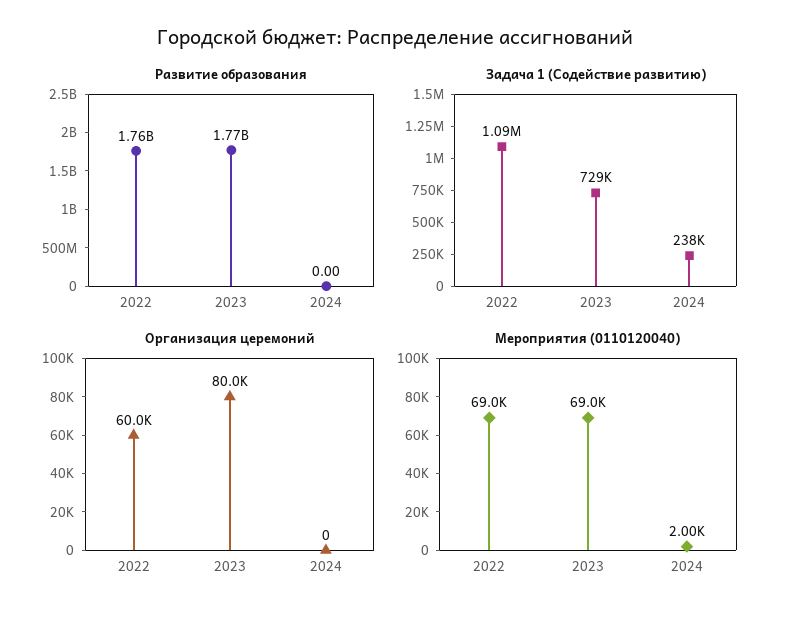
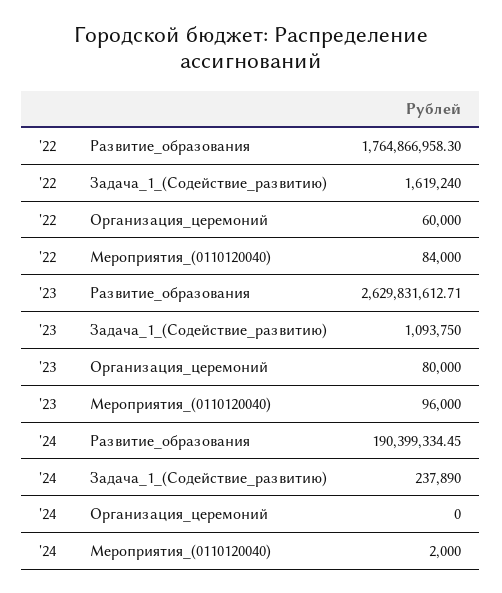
  {
    "Развитие образования": {
      "2022": 1764866958.3,
-     "2023": 1770000000,
+     "2023": 2629831612.71,
-     "2024": 0
+     "2024": 190399334.45
    },
    "Задача 1 (Содействие развитию)": {
-     "2022": 1090000,
+     "2022": 1619240,
-     "2023": 729000,
+     "2023": 1093750,
      "2024": 237890
    },
    "Организация церемоний": {
      "2022": 60000,
      "2023": 80000,
      "2024": 0
    },
    "Мероприятия (0110120040)": {
-     "2022": 69000,
+     "2022": 84000,
-     "2023": 69000,
+     "2023": 96000,
      "2024": 2000
    }
  }

